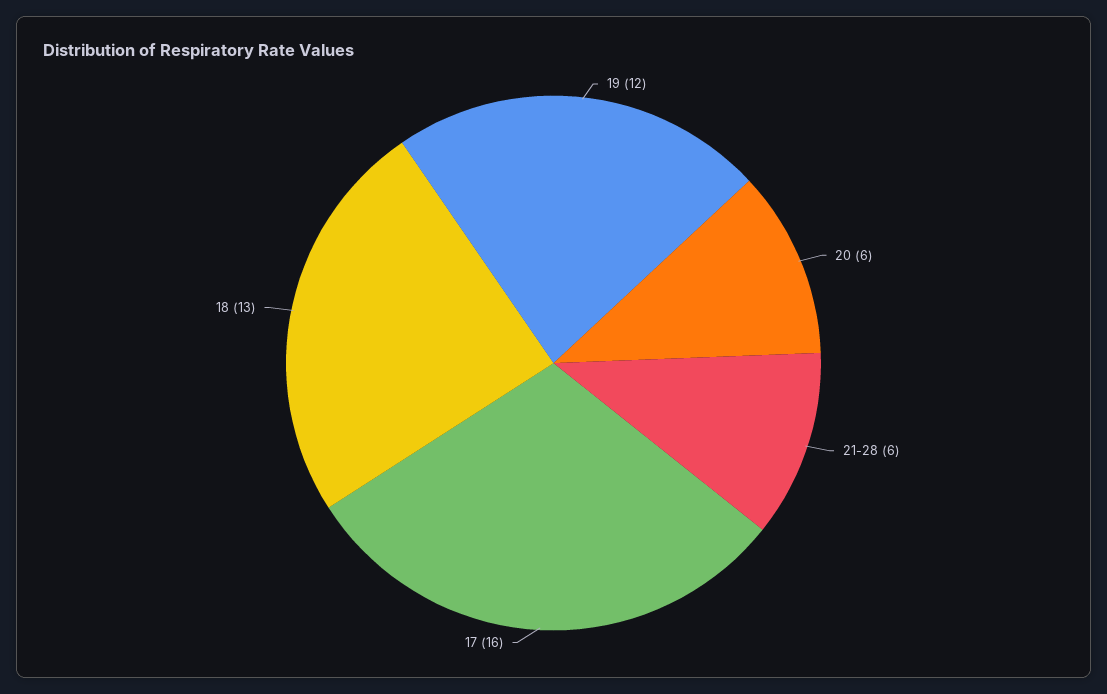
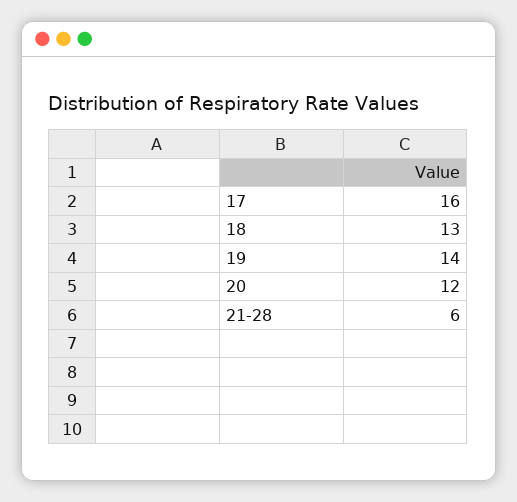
  {
-   "19": 12,
+   "19": 14,
-   "20": 6,
+   "20": 12,
    "21-28": 6,
    "17": 16,
    "18": 13
  }

